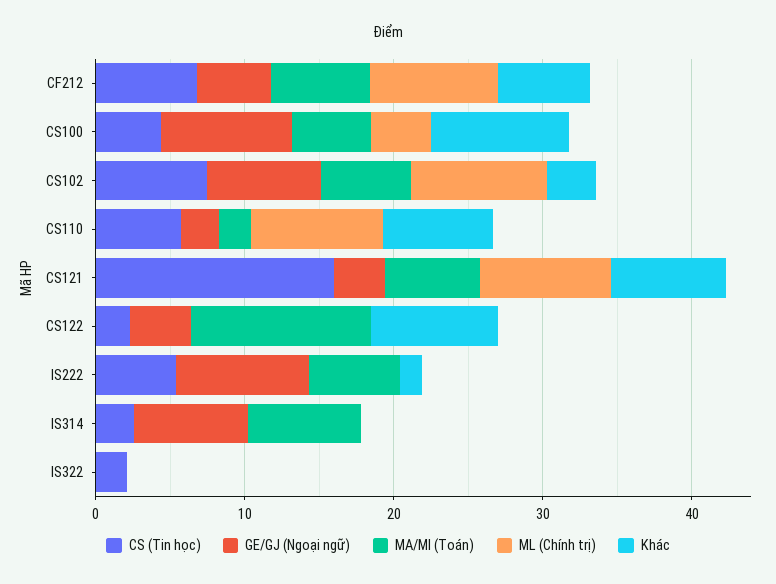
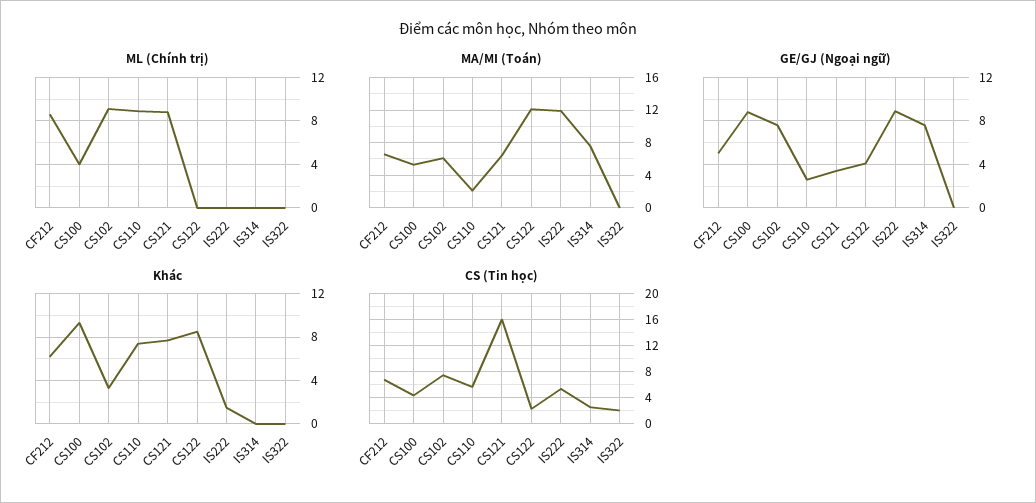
  {
    "CS (Tin học)": {
      "CF212": 7,
      "CS100": 4,
      "CS102": 8,
      "CS110": 6,
      "CS121": 16,
      "CS122": 2,
      "IS222": 5,
      "IS314": 3,
      "IS322": 2
    },
    "GE/GJ (Ngoại ngữ)": {
      "CF212": 5,
      "CS100": 9,
      "CS102": 8,
      "CS110": 3,
      "CS121": 3,
      "CS122": 4,
      "IS222": 9,
      "IS314": 8,
      "IS322": 0
    },
    "MA/MI (Toán)": {
      "CF212": 7,
      "CS100": 5,
      "CS102": 6,
      "CS110": 2,
      "CS121": 6,
      "CS122": 12,
-     "IS222": 6,
+     "IS222": 12,
      "IS314": 8,
      "IS322": 0
    },
    "ML (Chính trị)": {
      "CF212": 9,
      "CS100": 4,
      "CS102": 9,
      "CS110": 9,
      "CS121": 9,
      "CS122": 0,
      "IS222": 0,
      "IS314": 0,
      "IS322": 0
    },
    "Khác": {
      "CF212": 6,
      "CS100": 9,
      "CS102": 3,
      "CS110": 7,
      "CS121": 8,
      "CS122": 9,
      "IS222": 2,
      "IS314": 0,
      "IS322": 0
    }
  }

